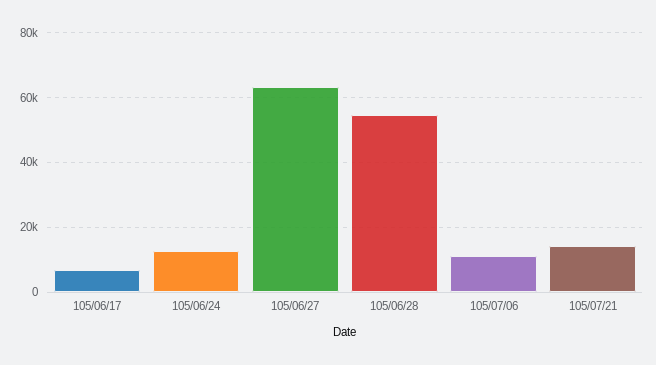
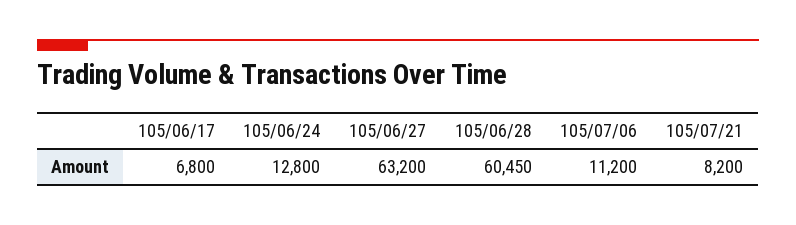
  {
    "105/06/17": 6800,
    "105/06/24": 12800,
    "105/06/27": 63200,
-   "105/06/28": 54000,
+   "105/06/28": 60450,
    "105/07/06": 11200,
-   "105/07/21": 14000
+   "105/07/21": 8200
  }

